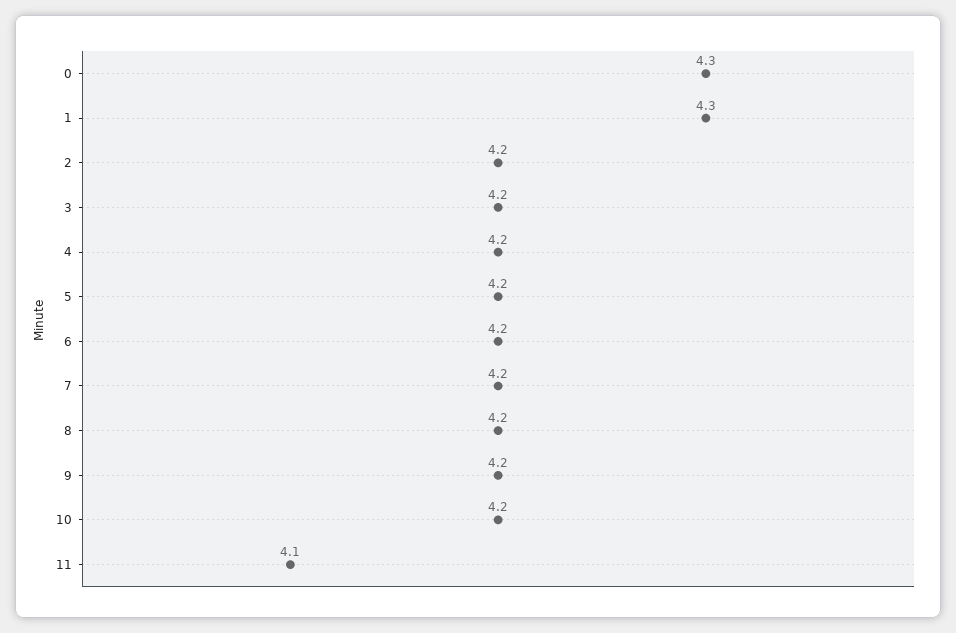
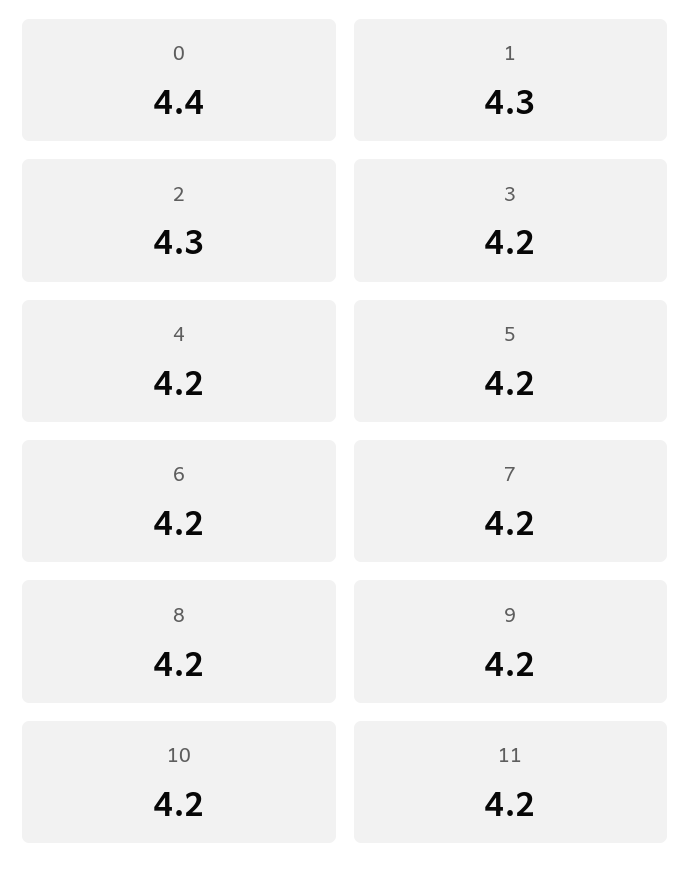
  {
-   "0": 4.3,
+   "0": 4.4,
    "1": 4.3,
-   "2": 4.2,
+   "2": 4.3,
    "3": 4.2,
    "4": 4.2,
    "5": 4.2,
    "6": 4.2,
    "7": 4.2,
    "8": 4.2,
    "9": 4.2,
    "10": 4.2,
-   "11": 4.1
+   "11": 4.2
  }

